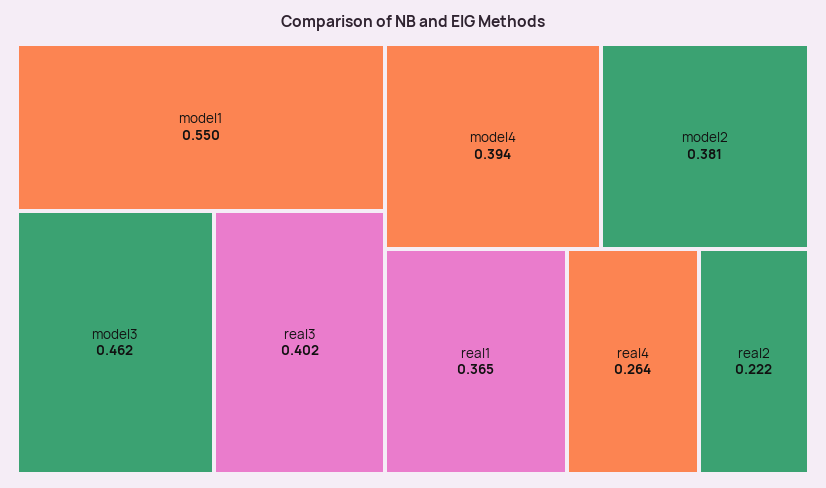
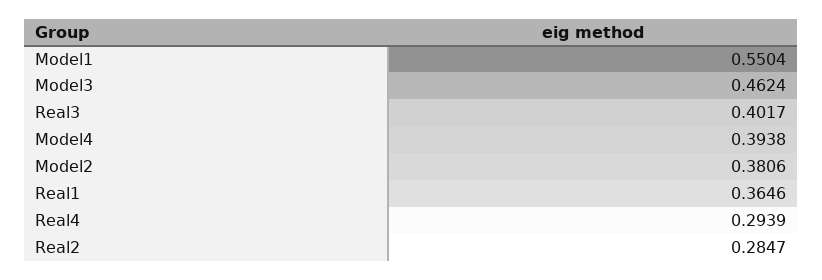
  {
    "model1": 0.5504,
    "model3": 0.4624,
    "real3": 0.4017,
    "model4": 0.3938,
    "model2": 0.3806,
    "real1": 0.3646,
-   "real4": 0.264,
+   "real4": 0.2939,
-   "real2": 0.222
+   "real2": 0.2847
  }

